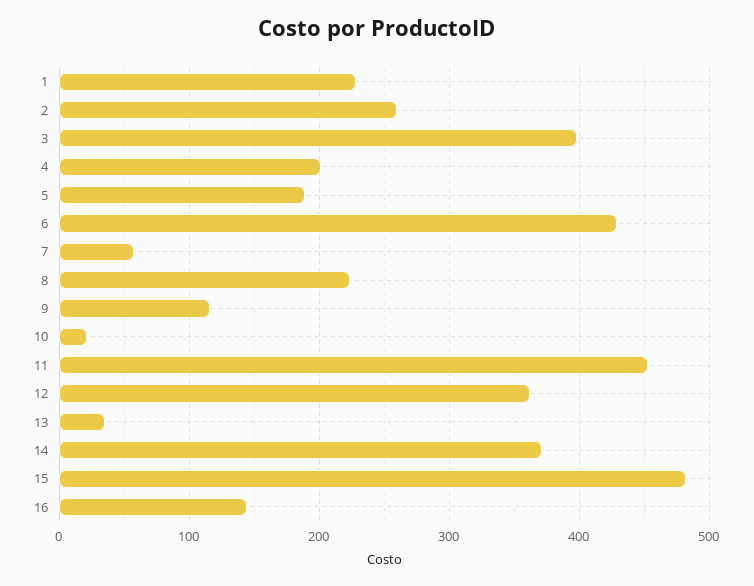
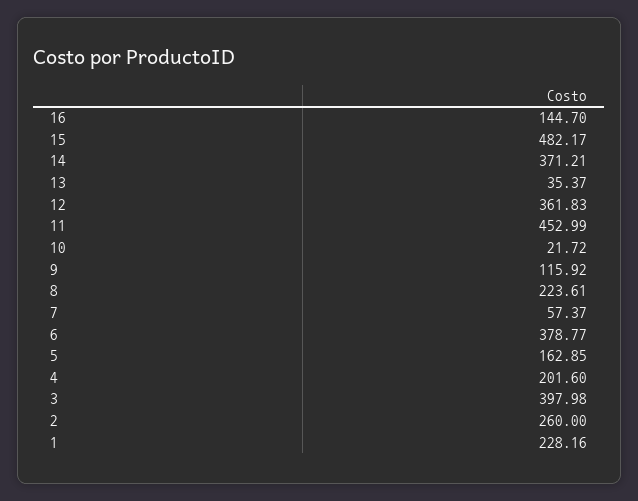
  {
    "1": 228.16,
    "2": 260,
    "3": 397.98,
    "4": 201.6,
-   "5": 190,
+   "5": 162.85,
-   "6": 430,
+   "6": 378.77,
    "7": 57.37,
    "8": 223.61,
    "9": 115.92,
    "10": 21.72,
    "11": 452.99,
    "12": 361.83,
    "13": 35.37,
    "14": 371.21,
    "15": 482.17,
    "16": 144.7
  }

